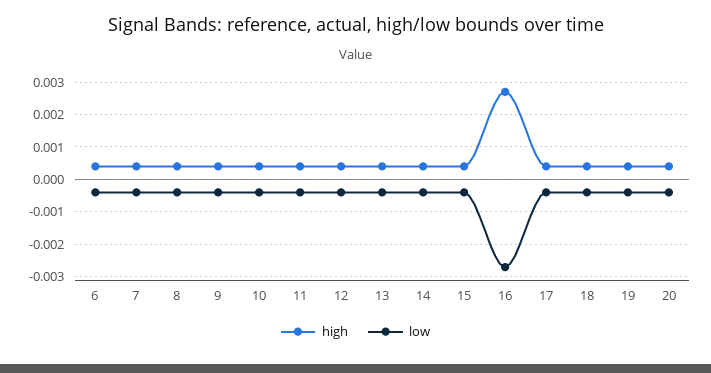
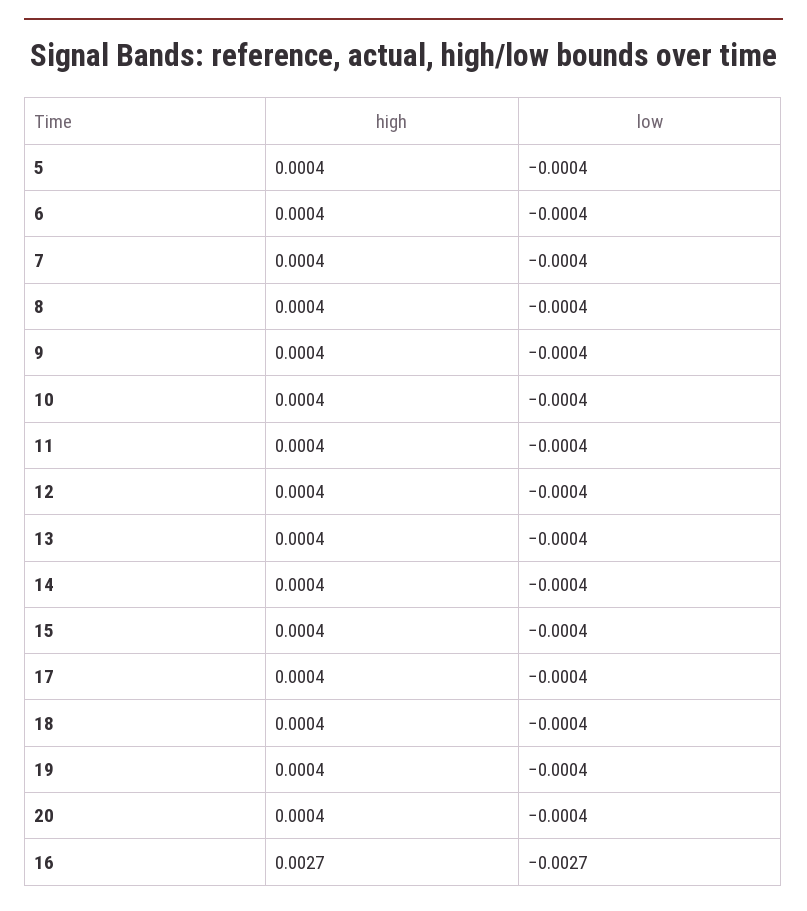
  {
    "high": {
      "6": 0.0004,
      "7": 0.0004,
      "8": 0.0004,
      "9": 0.0004,
      "10": 0.0004,
      "11": 0.0004,
      "12": 0.0004,
      "13": 0.0004,
      "14": 0.0004,
      "15": 0.0004,
      "16": 0.0027,
      "17": 0.0004,
      "18": 0.0004,
      "19": 0.0004,
-     "20": 0.0004
+     "20": 0.0004,
+     "5": 0.0004
    },
    "low": {
      "6": -0.0004,
      "7": -0.0004,
      "8": -0.0004,
      "9": -0.0004,
      "10": -0.0004,
      "11": -0.0004,
      "12": -0.0004,
      "13": -0.0004,
      "14": -0.0004,
      "15": -0.0004,
      "16": -0.0027,
      "17": -0.0004,
      "18": -0.0004,
      "19": -0.0004,
-     "20": -0.0004
+     "20": -0.0004,
+     "5": -0.0004
    }
  }

